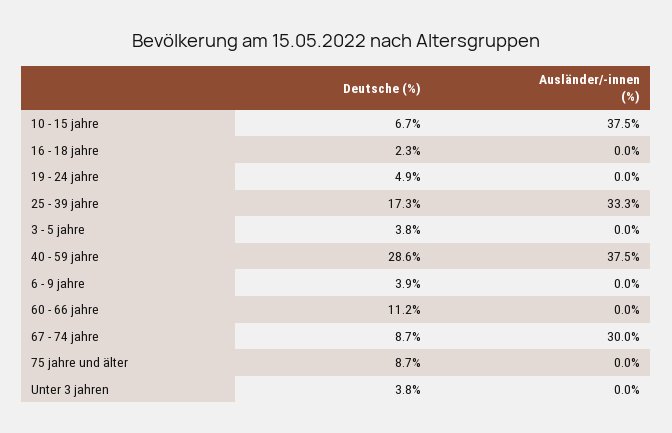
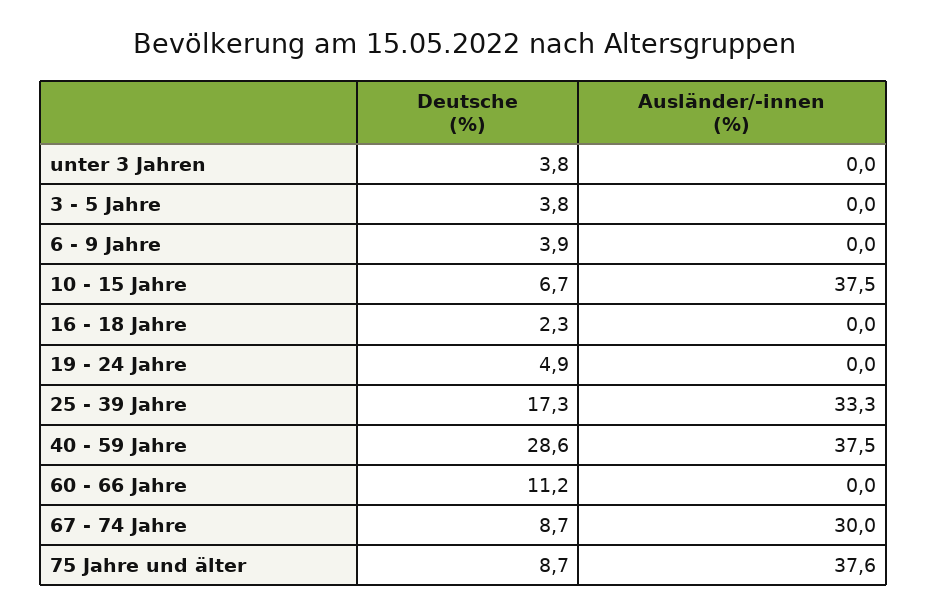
  {
    "Deutsche (%)": {
      "10 - 15 jahre": 6.7,
      "16 - 18 jahre": 2.3,
      "19 - 24 jahre": 4.9,
      "25 - 39 jahre": 17.3,
      "3 - 5 jahre": 3.8,
      "40 - 59 jahre": 28.6,
      "6 - 9 jahre": 3.9,
      "60 - 66 jahre": 11.2,
      "67 - 74 jahre": 8.7,
      "75 jahre und älter": 8.7,
      "Unter 3 jahren": 3.8
    },
    "Ausländer/-innen (%)": {
      "10 - 15 jahre": 37.5,
      "16 - 18 jahre": 0,
      "19 - 24 jahre": 0,
      "25 - 39 jahre": 33.3,
      "3 - 5 jahre": 0,
      "40 - 59 jahre": 37.5,
      "6 - 9 jahre": 0,
      "60 - 66 jahre": 0,
      "67 - 74 jahre": 30,
-     "75 jahre und älter": 0,
+     "75 jahre und älter": 37.6,
      "Unter 3 jahren": 0
    }
  }

